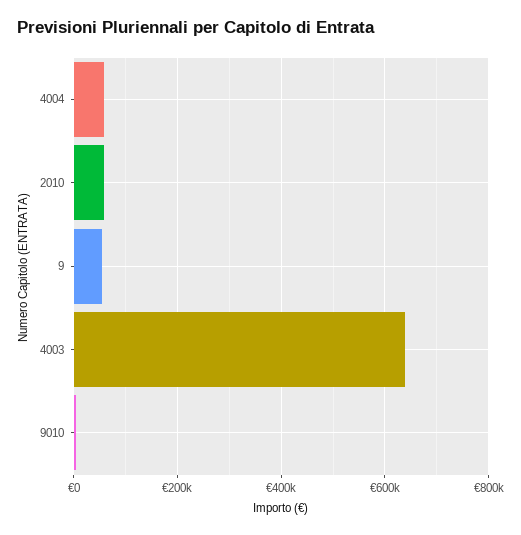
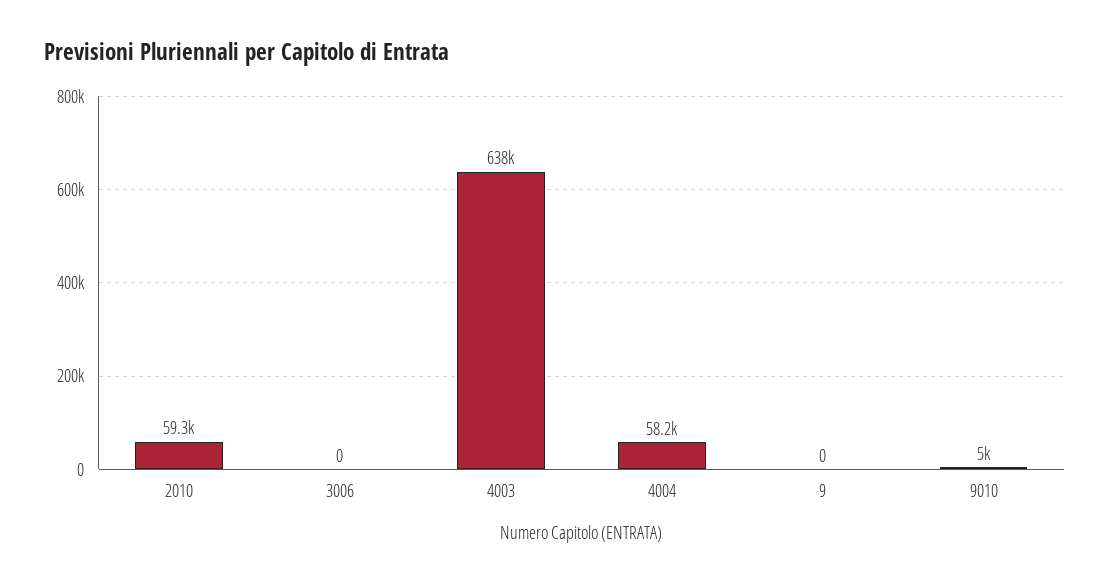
  {
    "4004": 58200,
    "2010": 59300,
-   "9": 60000,
+   "9": 0,
    "4003": 638000,
-   "9010": 5000
+   "9010": 5000,
+   "3006": 0
  }

